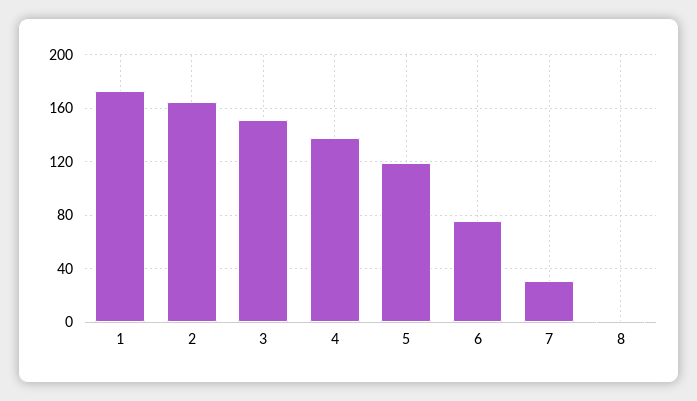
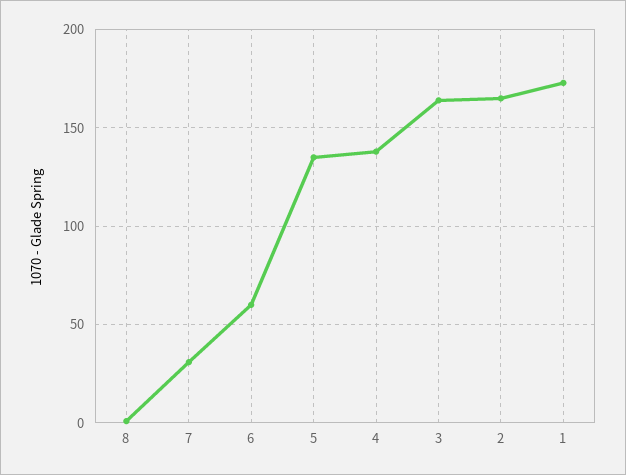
  {
    "1": 175,
    "2": 165,
-   "3": 150,
+   "3": 165,
    "4": 140,
-   "5": 120,
+   "5": 135,
-   "6": 75,
+   "6": 60,
    "7": 30,
    "8": 0
  }

